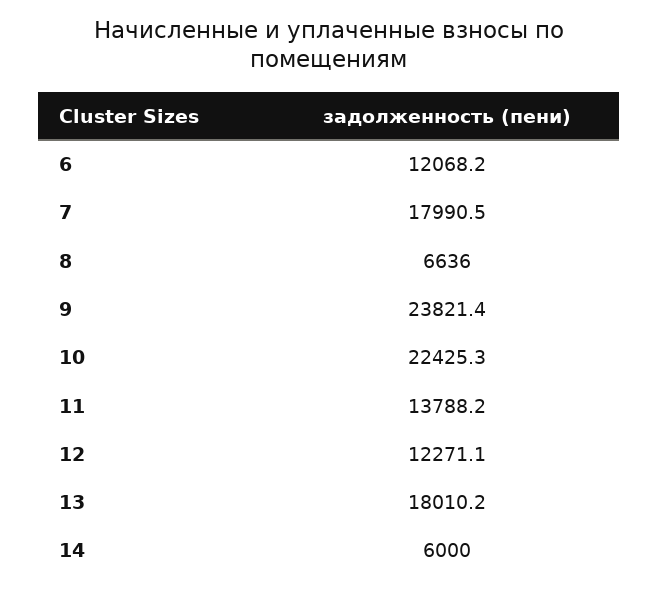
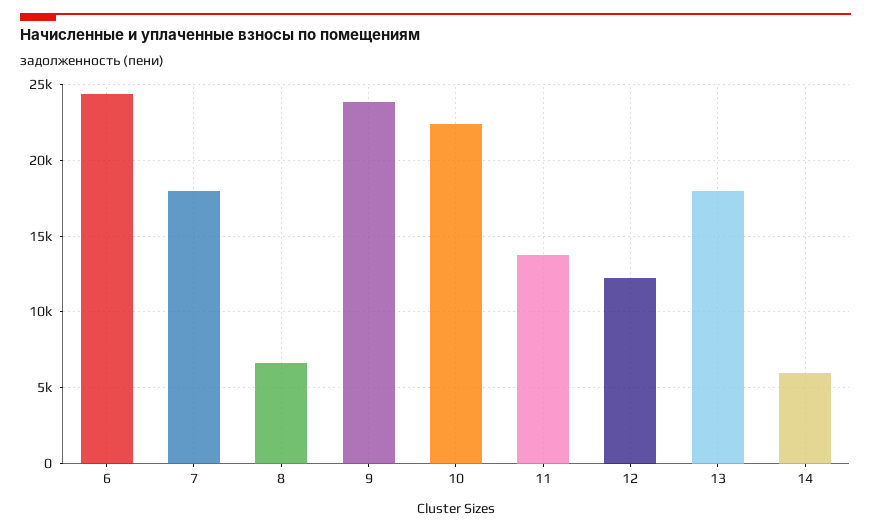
  {
-   "6": 12068.2,
+   "6": 24500,
    "7": 17990.5,
    "8": 6636,
    "9": 23821.4,
    "10": 22425.3,
    "11": 13788.2,
    "12": 12271.1,
    "13": 18010.2,
    "14": 6000
  }

